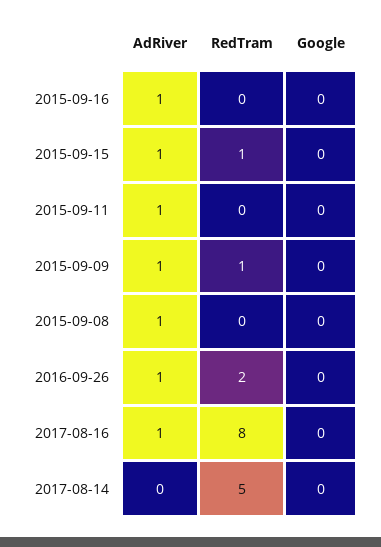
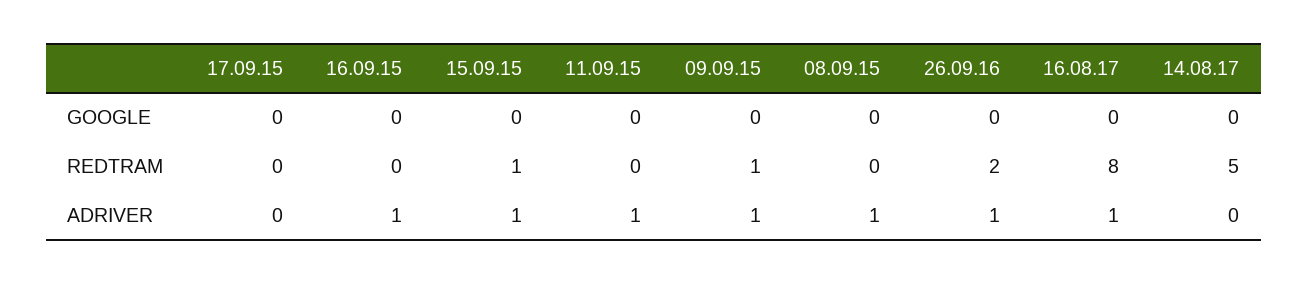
  {
    "AdRiver": {
      "2015-09-16": 1,
      "2015-09-15": 1,
      "2015-09-11": 1,
      "2015-09-09": 1,
      "2015-09-08": 1,
      "2016-09-26": 1,
      "2017-08-16": 1,
-     "2017-08-14": 0
+     "2017-08-14": 0,
+     "17.09.15": 0
    },
    "RedTram": {
      "2015-09-16": 0,
      "2015-09-15": 1,
      "2015-09-11": 0,
      "2015-09-09": 1,
      "2015-09-08": 0,
      "2016-09-26": 2,
      "2017-08-16": 8,
-     "2017-08-14": 5
+     "2017-08-14": 5,
+     "17.09.15": 0
    },
    "Google": {
      "2015-09-16": 0,
      "2015-09-15": 0,
      "2015-09-11": 0,
      "2015-09-09": 0,
      "2015-09-08": 0,
      "2016-09-26": 0,
      "2017-08-16": 0,
-     "2017-08-14": 0
+     "2017-08-14": 0,
+     "17.09.15": 0
    }
  }

